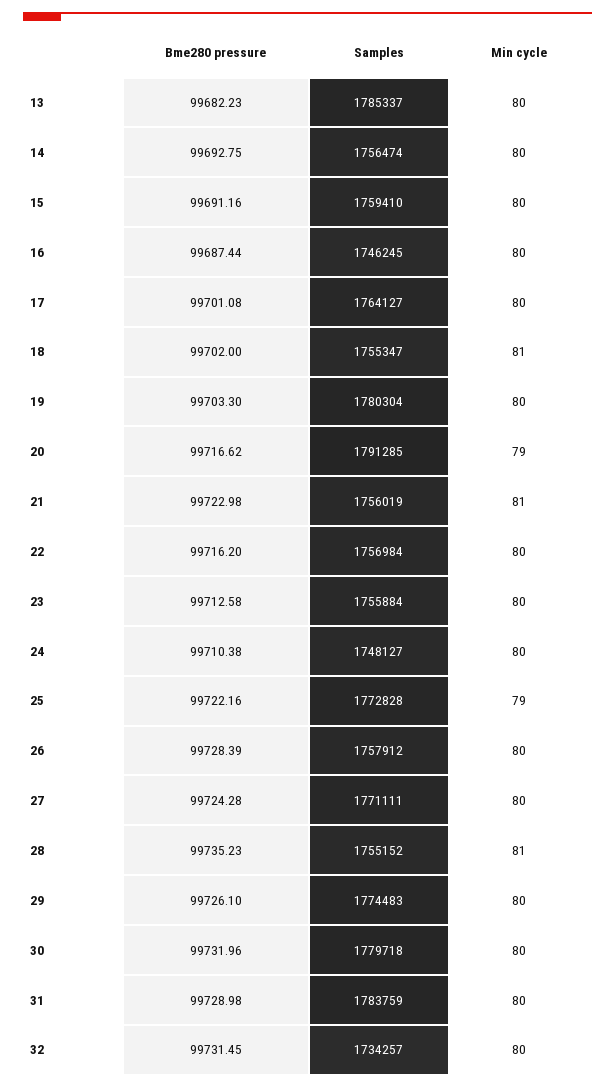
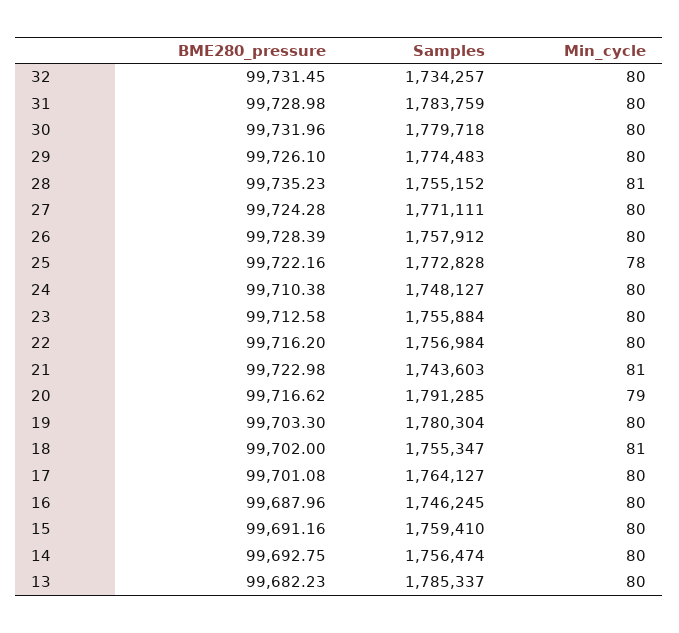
  {
    "Bme280 pressure": {
      "13": 99682.23,
      "14": 99692.75,
      "15": 99691.16,
-     "16": 99687.44,
+     "16": 99687.96,
      "17": 99701.08,
      "18": 99702,
      "19": 99703.3,
      "20": 99716.62,
      "21": 99722.98,
      "22": 99716.2,
      "23": 99712.58,
      "24": 99710.38,
      "25": 99722.16,
      "26": 99728.39,
      "27": 99724.28,
      "28": 99735.23,
      "29": 99726.1,
      "30": 99731.96,
      "31": 99728.98,
      "32": 99731.45
    },
    "Samples": {
      "13": 1785337,
      "14": 1756474,
      "15": 1759410,
      "16": 1746245,
      "17": 1764127,
      "18": 1755347,
      "19": 1780304,
      "20": 1791285,
-     "21": 1756019,
+     "21": 1743603,
      "22": 1756984,
      "23": 1755884,
      "24": 1748127,
      "25": 1772828,
      "26": 1757912,
      "27": 1771111,
      "28": 1755152,
      "29": 1774483,
      "30": 1779718,
      "31": 1783759,
      "32": 1734257
    },
    "Min cycle": {
      "13": 80,
      "14": 80,
      "15": 80,
      "16": 80,
      "17": 80,
      "18": 81,
      "19": 80,
      "20": 79,
      "21": 81,
      "22": 80,
      "23": 80,
      "24": 80,
-     "25": 79,
+     "25": 78,
      "26": 80,
      "27": 80,
      "28": 81,
      "29": 80,
      "30": 80,
      "31": 80,
      "32": 80
    }
  }

